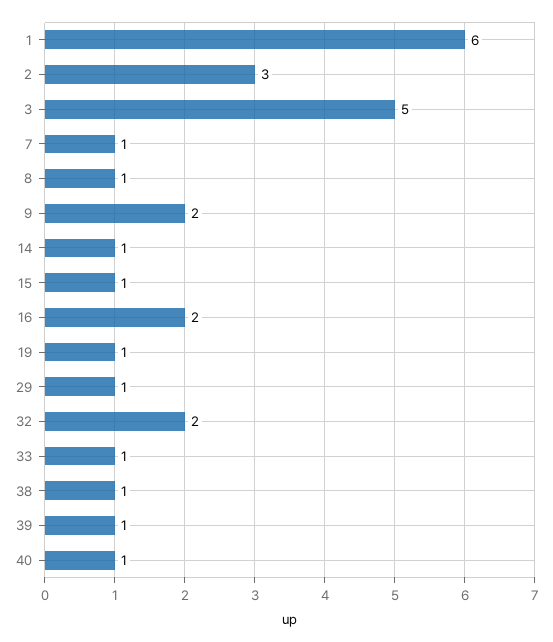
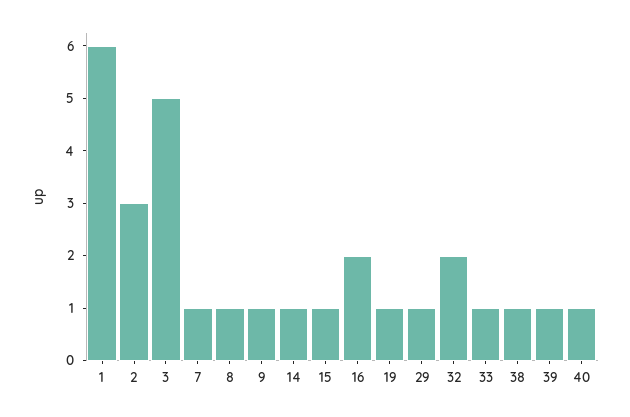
  {
    "1": 6,
    "2": 3,
    "3": 5,
    "7": 1,
    "8": 1,
-   "9": 2,
+   "9": 1,
    "14": 1,
    "15": 1,
    "16": 2,
    "19": 1,
    "29": 1,
    "32": 2,
    "33": 1,
    "38": 1,
    "39": 1,
    "40": 1
  }

